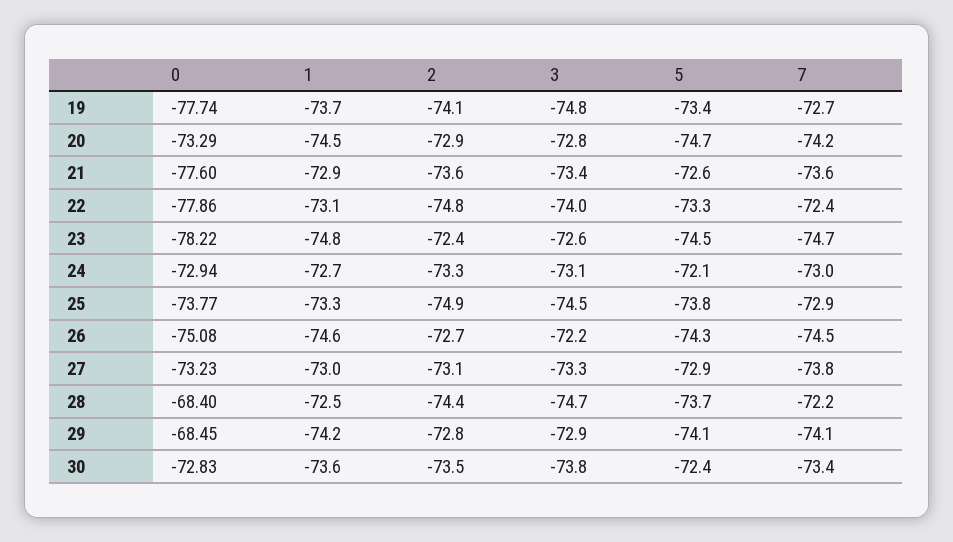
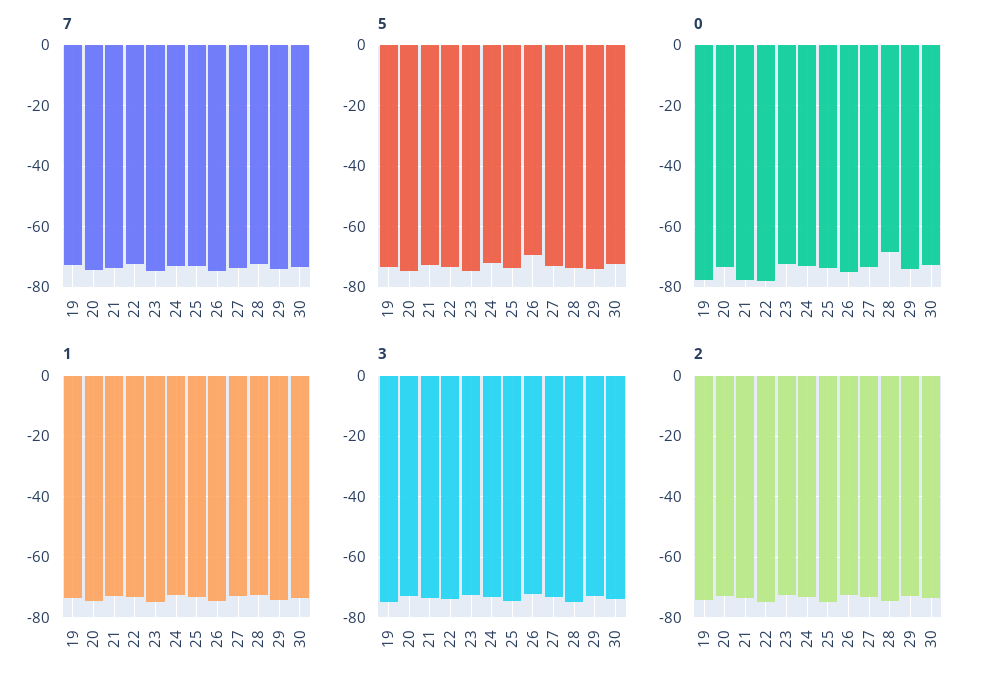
  {
    "0": {
      "19": -77.74,
      "20": -73.29,
      "21": -77.6,
      "22": -77.86,
-     "23": -78.22,
+     "23": -72,
      "24": -72.94,
      "25": -73.77,
      "26": -75.08,
      "27": -73.23,
      "28": -68.4,
-     "29": -68.45,
+     "29": -74,
      "30": -72.83
    },
    "1": {
      "19": -73.7,
      "20": -74.5,
      "21": -72.9,
      "22": -73.1,
      "23": -74.8,
      "24": -72.7,
      "25": -73.3,
      "26": -74.6,
      "27": -73,
      "28": -72.5,
      "29": -74.2,
      "30": -73.6
    },
    "2": {
      "19": -74.1,
      "20": -72.9,
      "21": -73.6,
      "22": -74.8,
      "23": -72.4,
      "24": -73.3,
      "25": -74.9,
      "26": -72.7,
      "27": -73.1,
      "28": -74.4,
      "29": -72.8,
      "30": -73.5
    },
    "3": {
      "19": -74.8,
      "20": -72.8,
      "21": -73.4,
      "22": -74,
      "23": -72.6,
      "24": -73.1,
      "25": -74.5,
      "26": -72.2,
      "27": -73.3,
      "28": -74.7,
      "29": -72.9,
      "30": -73.8
    },
    "5": {
      "19": -73.4,
      "20": -74.7,
      "21": -72.6,
      "22": -73.3,
      "23": -74.5,
      "24": -72.1,
      "25": -73.8,
-     "26": -74.3,
+     "26": -70,
      "27": -72.9,
      "28": -73.7,
      "29": -74.1,
      "30": -72.4
    },
    "7": {
      "19": -72.7,
      "20": -74.2,
      "21": -73.6,
      "22": -72.4,
      "23": -74.7,
      "24": -73,
      "25": -72.9,
      "26": -74.5,
      "27": -73.8,
      "28": -72.2,
      "29": -74.1,
      "30": -73.4
    }
  }

